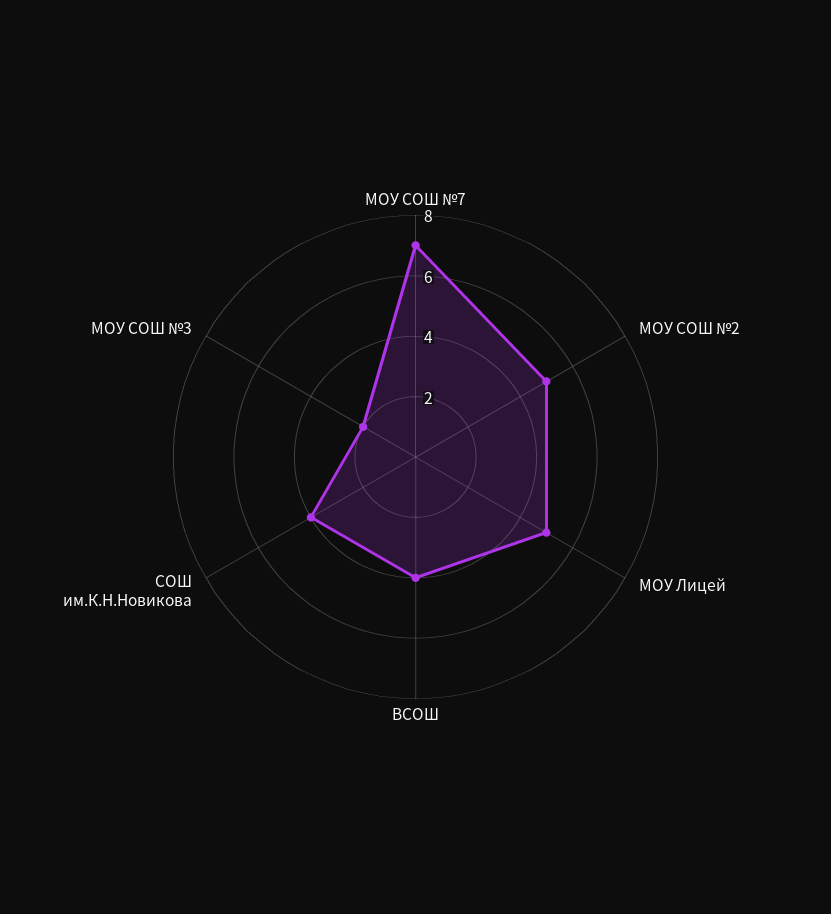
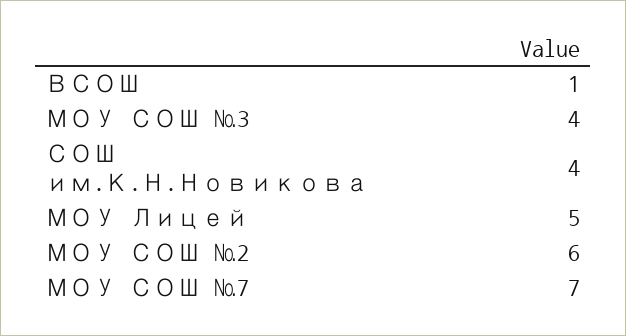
  {
    "МОУ СОШ №7": 7,
-   "МОУ СОШ №2": 5,
+   "МОУ СОШ №2": 6,
    "МОУ Лицей": 5,
-   "ВСОШ": 4,
+   "ВСОШ": 1,
    "СОШ им.К.Н.Новикова": 4,
-   "МОУ СОШ №3": 2
+   "МОУ СОШ №3": 4
  }

